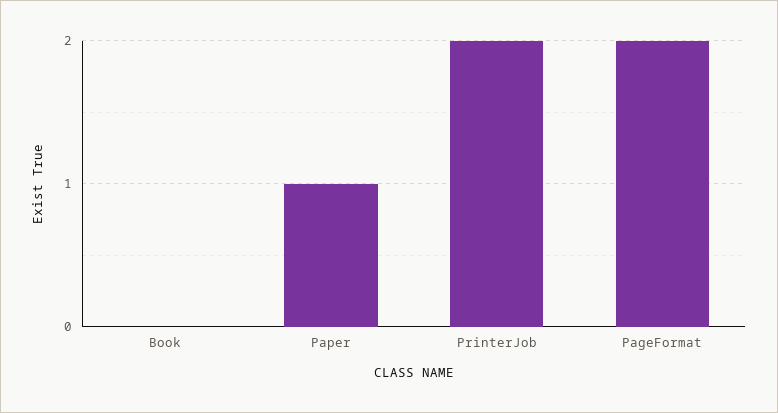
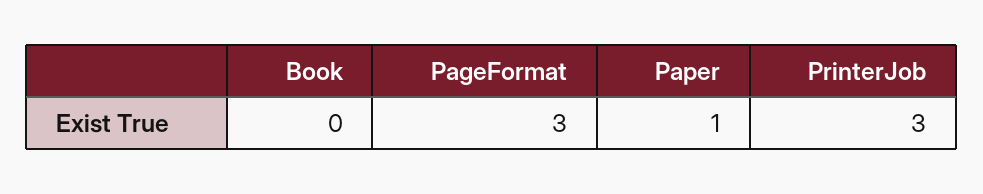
  {
    "Book": 0,
    "Paper": 1,
-   "PrinterJob": 2,
+   "PrinterJob": 3,
-   "PageFormat": 2
+   "PageFormat": 3
  }

